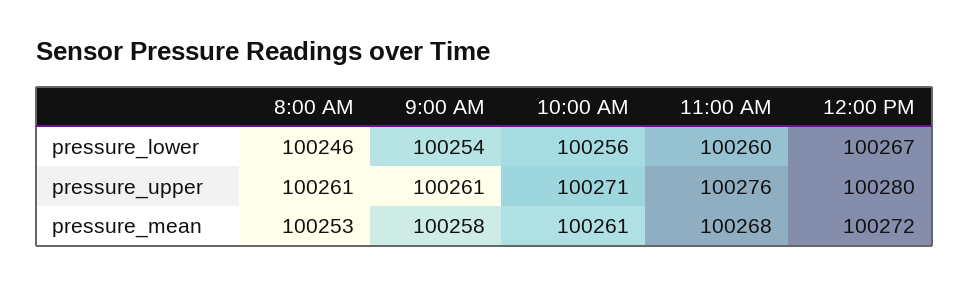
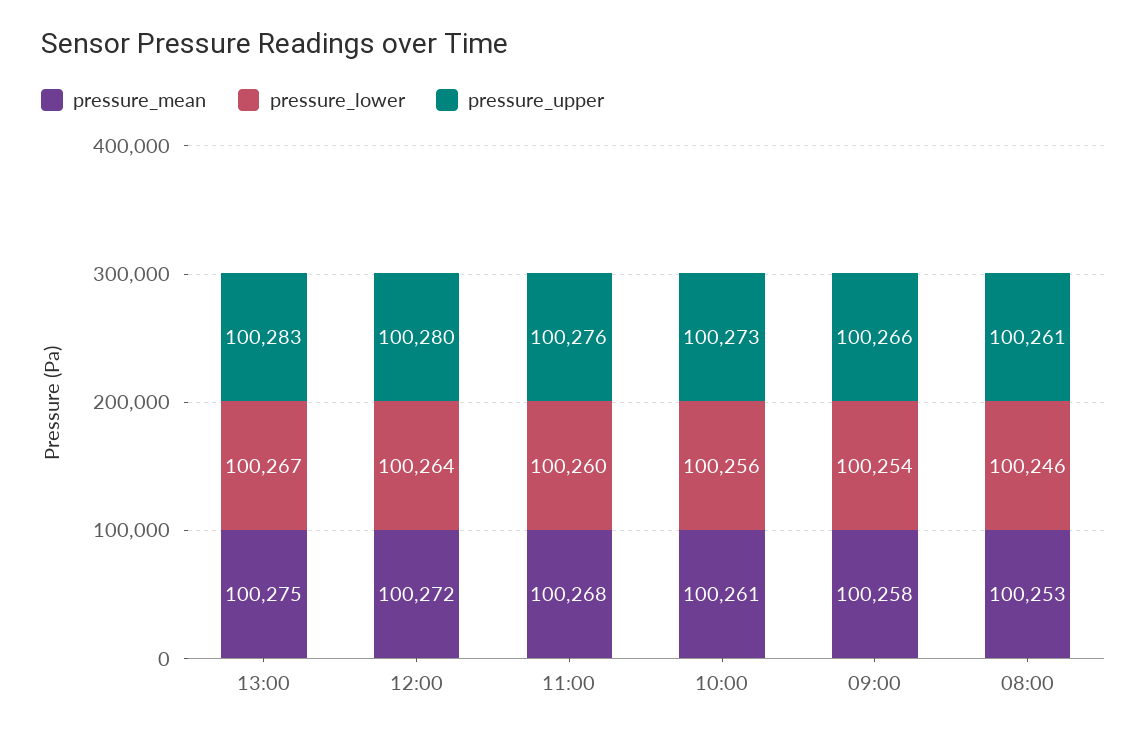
  {
    "pressure_lower": {
      "8:00 AM": 100246,
      "9:00 AM": 100254,
      "10:00 AM": 100256,
      "11:00 AM": 100260,
-     "12:00 PM": 100267
+     "12:00 PM": 100264,
+     "13:00": 100267
    },
    "pressure_upper": {
      "8:00 AM": 100261,
-     "9:00 AM": 100261,
+     "9:00 AM": 100266,
-     "10:00 AM": 100271,
+     "10:00 AM": 100273,
      "11:00 AM": 100276,
-     "12:00 PM": 100280
+     "12:00 PM": 100280,
+     "13:00": 100283
    },
    "pressure_mean": {
      "8:00 AM": 100253,
      "9:00 AM": 100258,
      "10:00 AM": 100261,
      "11:00 AM": 100268,
-     "12:00 PM": 100272
+     "12:00 PM": 100272,
+     "13:00": 100275
    }
  }

